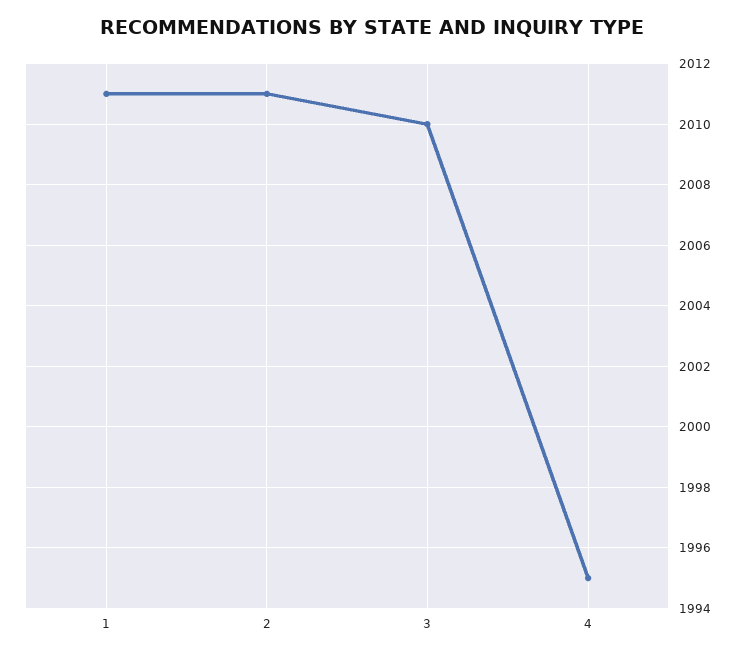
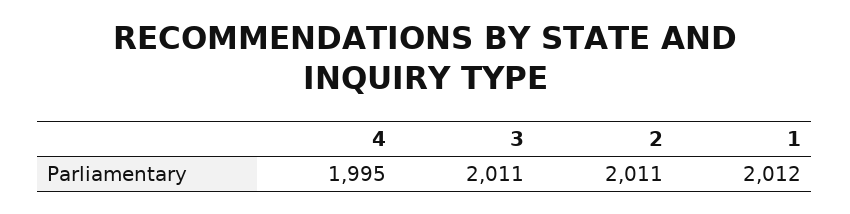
  {
-   "1": 2011,
+   "1": 2012,
    "2": 2011,
-   "3": 2010,
+   "3": 2011,
    "4": 1995
  }

